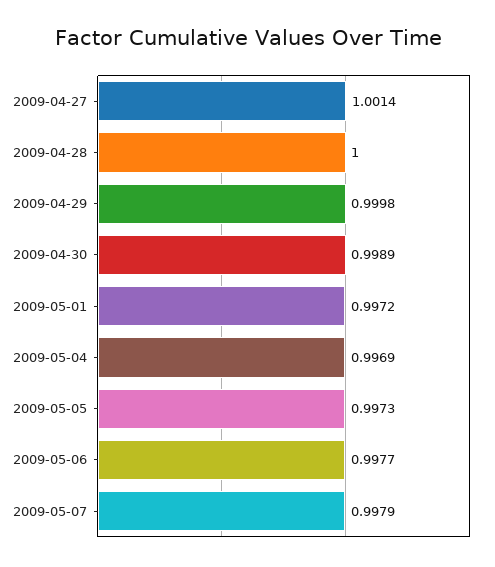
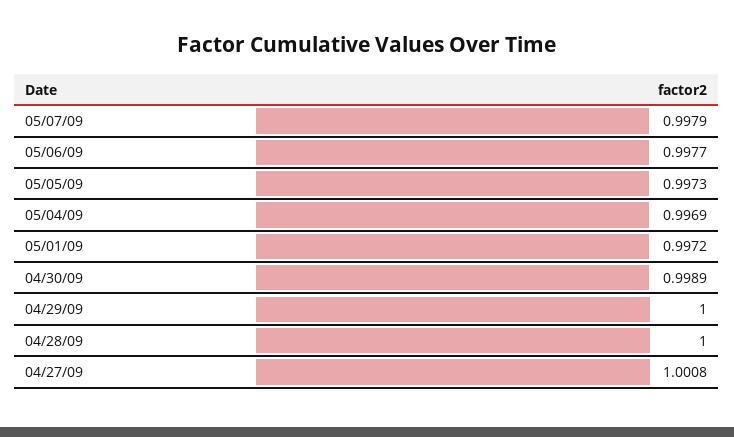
  {
-   "2009-04-27": 1.0014,
+   "2009-04-27": 1.0008,
    "2009-04-28": 1,
-   "2009-04-29": 0.9998,
+   "2009-04-29": 1,
    "2009-04-30": 0.9989,
    "2009-05-01": 0.9972,
    "2009-05-04": 0.9969,
    "2009-05-05": 0.9973,
    "2009-05-06": 0.9977,
    "2009-05-07": 0.9979
  }

